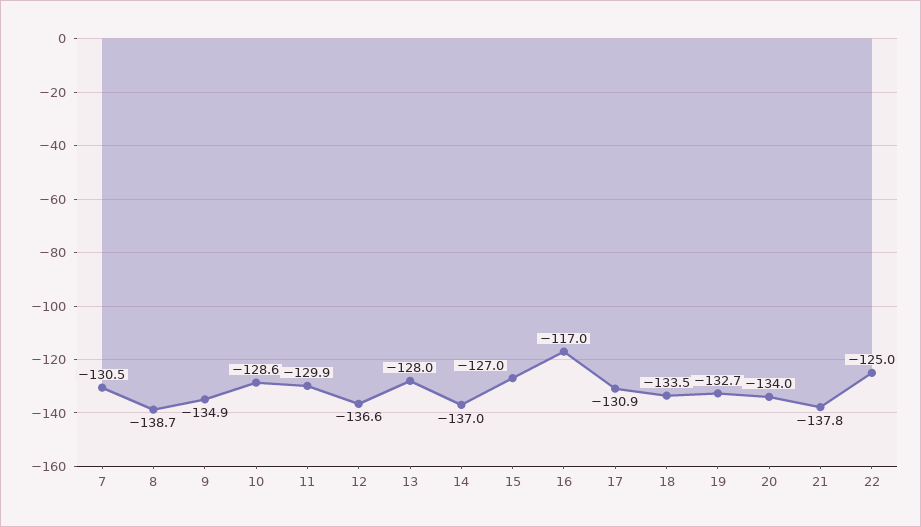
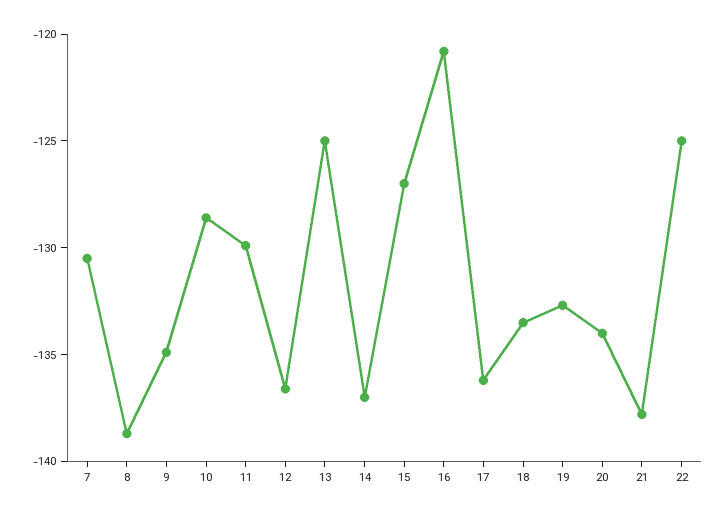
  {
    "7": -130.5,
    "8": -138.7,
    "9": -134.9,
    "10": -128.6,
    "11": -129.9,
    "12": -136.6,
-   "13": -128,
+   "13": -125,
    "14": -137,
    "15": -127,
-   "16": -117,
+   "16": -121,
-   "17": -130.9,
+   "17": -136,
    "18": -133.5,
    "19": -132.7,
    "20": -134,
    "21": -137.8,
    "22": -125
  }

